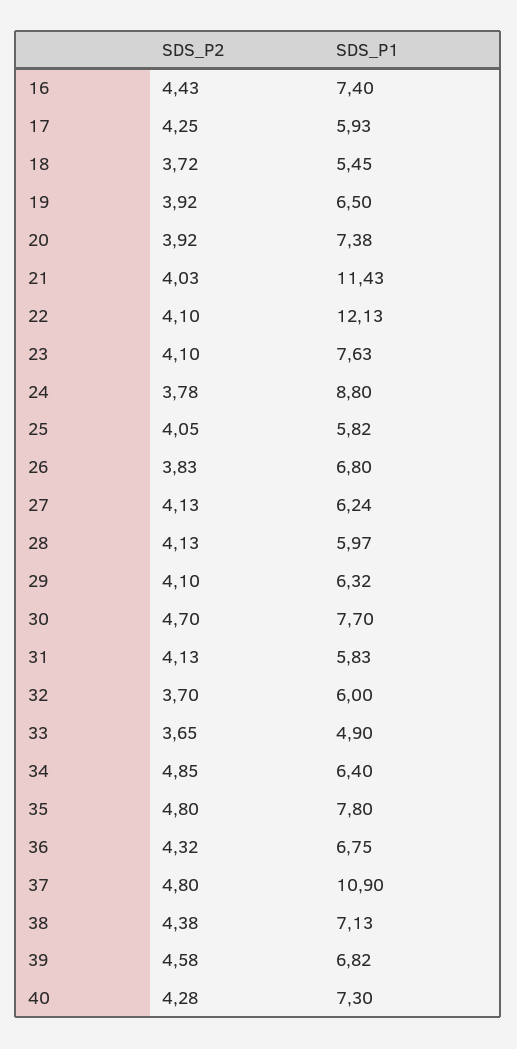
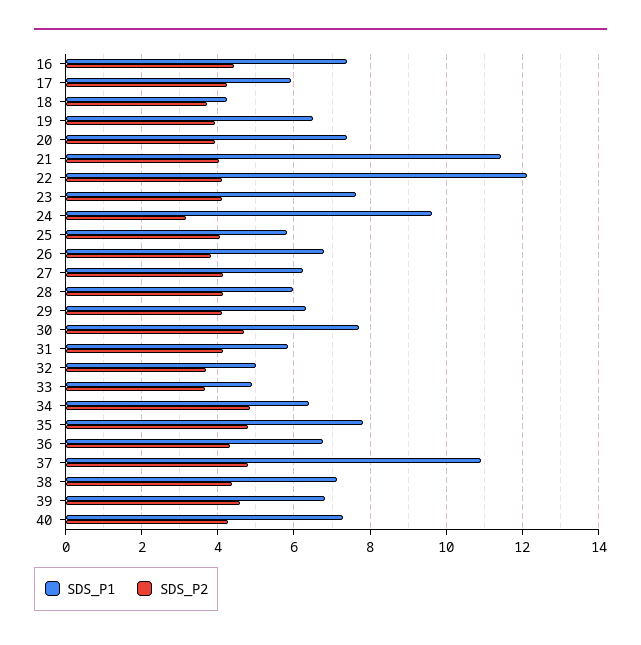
  {
    "SDS_P2": {
      "16": 4.43,
      "17": 4.25,
      "18": 3.72,
      "19": 3.92,
      "20": 3.92,
      "21": 4.03,
      "22": 4.1,
      "23": 4.1,
-     "24": 3.78,
+     "24": 3.2,
      "25": 4.05,
      "26": 3.83,
      "27": 4.13,
      "28": 4.13,
      "29": 4.1,
      "30": 4.7,
      "31": 4.13,
      "32": 3.7,
      "33": 3.65,
      "34": 4.85,
      "35": 4.8,
      "36": 4.32,
      "37": 4.8,
      "38": 4.38,
      "39": 4.58,
      "40": 4.28
    },
    "SDS_P1": {
      "16": 7.4,
      "17": 5.93,
-     "18": 5.45,
+     "18": 4.2,
      "19": 6.5,
      "20": 7.38,
      "21": 11.43,
      "22": 12.13,
      "23": 7.63,
-     "24": 8.8,
+     "24": 9.6,
      "25": 5.82,
      "26": 6.8,
      "27": 6.24,
      "28": 5.97,
      "29": 6.32,
      "30": 7.7,
      "31": 5.83,
-     "32": 6,
+     "32": 5,
      "33": 4.9,
      "34": 6.4,
      "35": 7.8,
      "36": 6.75,
      "37": 10.9,
      "38": 7.13,
      "39": 6.82,
      "40": 7.3
    }
  }

